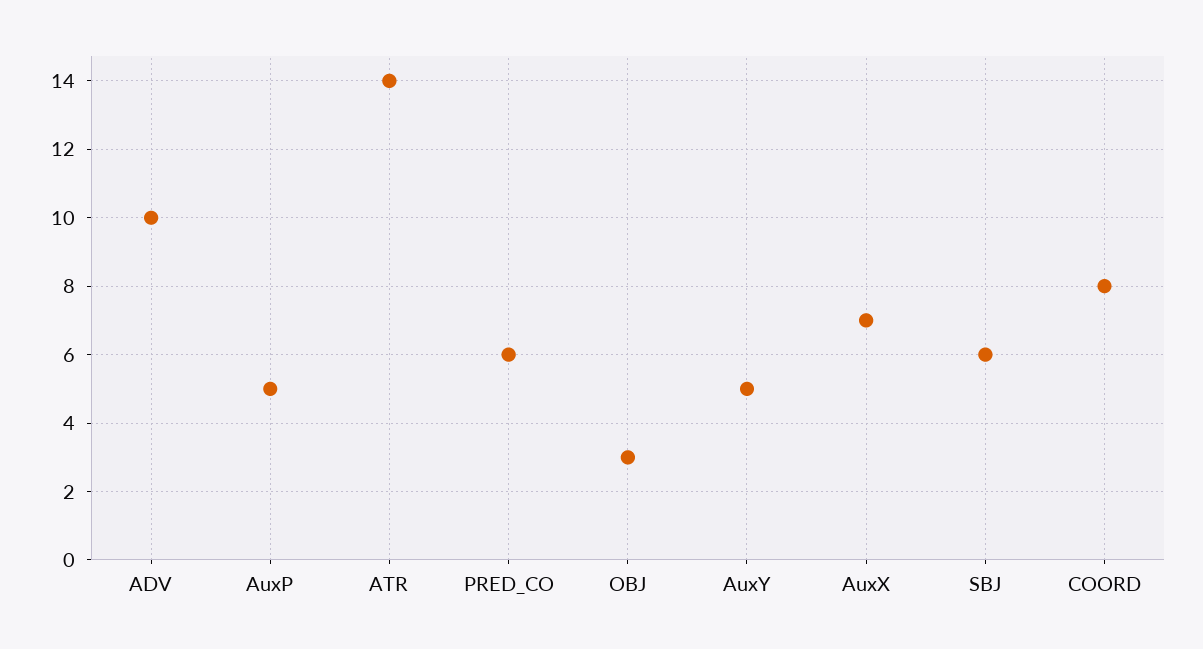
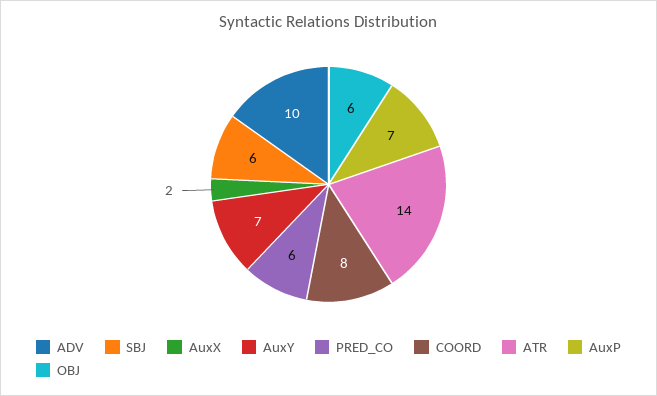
  {
    "ADV": 10,
-   "AuxP": 5,
+   "AuxP": 7,
    "ATR": 14,
    "PRED_CO": 6,
-   "OBJ": 3,
+   "OBJ": 6,
-   "AuxY": 5,
+   "AuxY": 7,
-   "AuxX": 7,
+   "AuxX": 2,
    "SBJ": 6,
    "COORD": 8
  }

